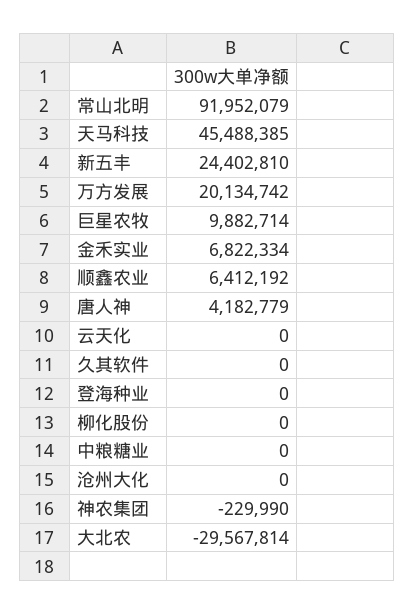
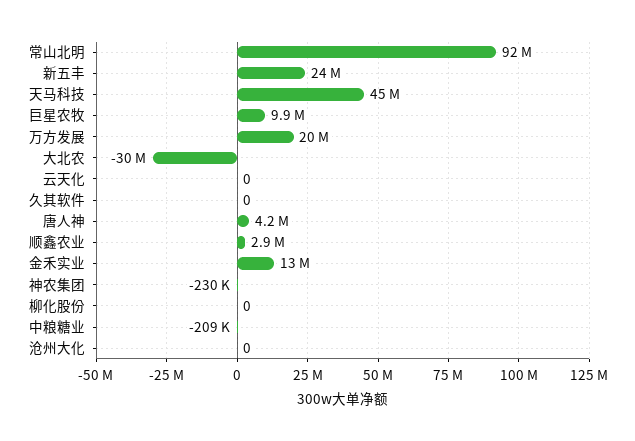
  {
    "常山北明": 91952079,
    "天马科技": 45488385,
    "新五丰": 24402810,
    "万方发展": 20134742,
    "巨星农牧": 9882714,
-   "金禾实业": 6822334,
+   "金禾实业": 13000000,
-   "顺鑫农业": 6412192,
+   "顺鑫农业": 2900000,
    "唐人神": 4182779,
    "云天化": 0,
    "久其软件": 0,
-   "登海种业": 0,
    "柳化股份": 0,
-   "中粮糖业": 0,
+   "中粮糖业": -209000,
    "沧州大化": 0,
    "神农集团": -229990,
    "大北农": -29567814
  }

